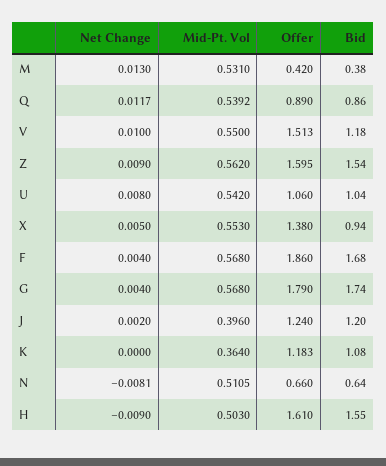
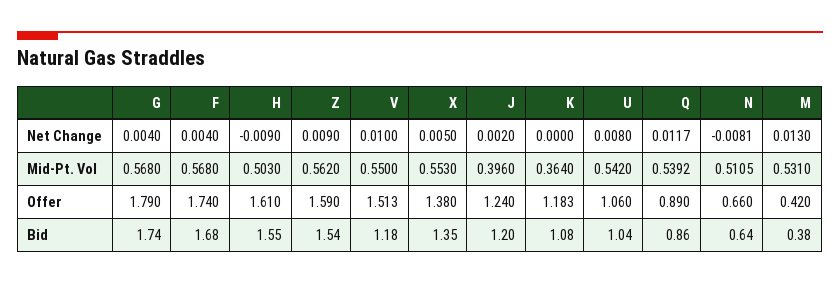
  {
    "Net Change": {
      "M": 0.013,
      "Q": 0.0117,
      "V": 0.01,
      "Z": 0.009,
      "U": 0.008,
      "X": 0.005,
      "F": 0.004,
      "G": 0.004,
      "J": 0.002,
      "K": 0,
      "N": -0.0081,
      "H": -0.009
    },
    "Mid-Pt. Vol": {
      "M": 0.531,
      "Q": 0.5392,
      "V": 0.55,
      "Z": 0.562,
      "U": 0.542,
      "X": 0.553,
      "F": 0.568,
      "G": 0.568,
      "J": 0.396,
      "K": 0.364,
      "N": 0.5105,
      "H": 0.503
    },
    "Offer": {
      "M": 0.42,
      "Q": 0.89,
      "V": 1.513,
-     "Z": 1.595,
+     "Z": 1.59,
      "U": 1.06,
      "X": 1.38,
-     "F": 1.86,
+     "F": 1.74,
      "G": 1.79,
      "J": 1.24,
      "K": 1.183,
      "N": 0.66,
      "H": 1.61
    },
    "Bid": {
      "M": 0.38,
      "Q": 0.86,
      "V": 1.18,
      "Z": 1.54,
      "U": 1.04,
-     "X": 0.94,
+     "X": 1.35,
      "F": 1.68,
      "G": 1.74,
      "J": 1.2,
      "K": 1.08,
      "N": 0.64,
      "H": 1.55
    }
  }

